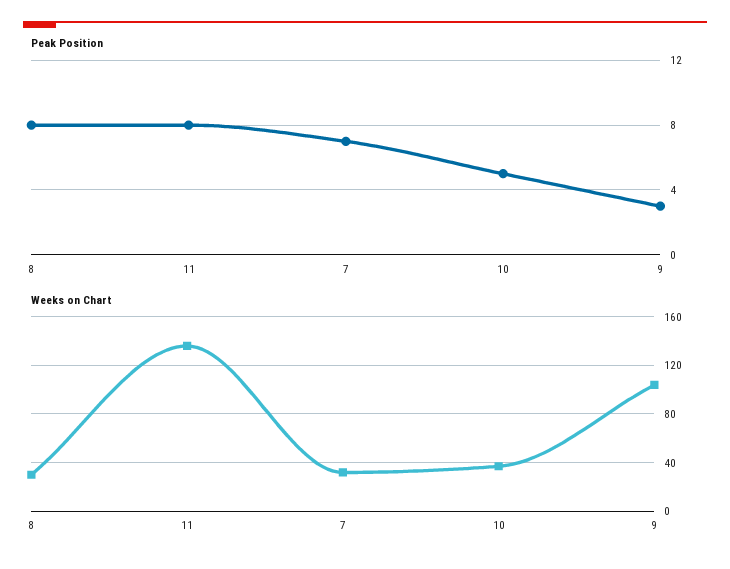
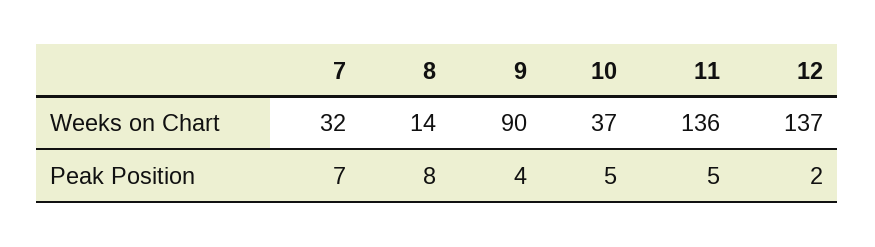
  {
    "Peak Position": {
      "8": 8,
-     "11": 8,
+     "11": 5,
      "7": 7,
      "10": 5,
-     "9": 3
+     "9": 4,
+     "12": 2
    },
    "Weeks on Chart": {
-     "8": 30,
+     "8": 14,
      "11": 136,
      "7": 32,
      "10": 37,
-     "9": 105
+     "9": 90,
+     "12": 137
    }
  }

